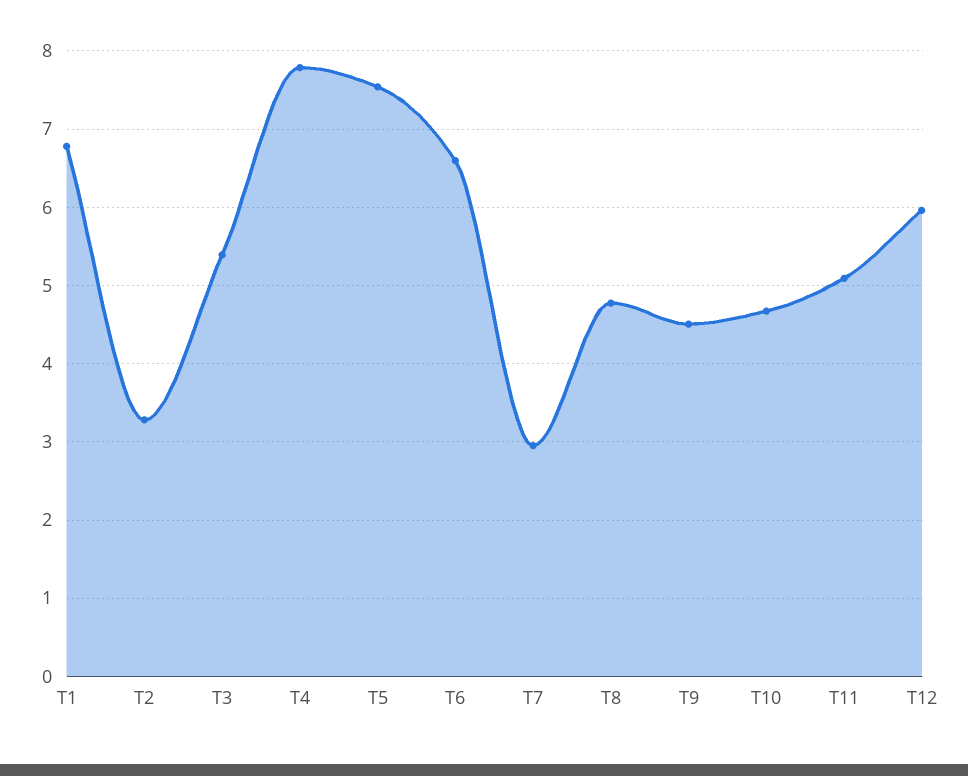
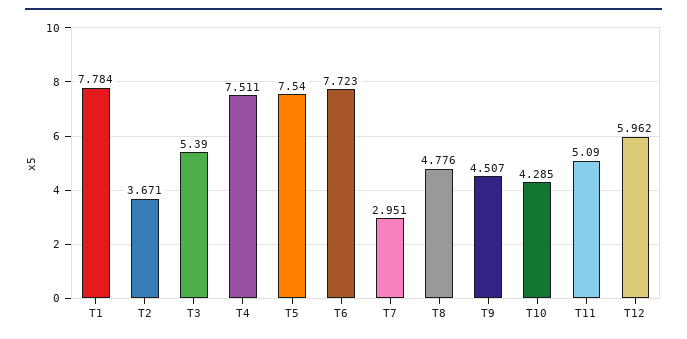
  {
-   "T1": 6.8,
+   "T1": 7.784,
-   "T2": 3.3,
+   "T2": 3.671,
    "T3": 5.39,
-   "T4": 7.8,
+   "T4": 7.511,
    "T5": 7.54,
-   "T6": 6.6,
+   "T6": 7.723,
    "T7": 2.951,
    "T8": 4.776,
    "T9": 4.507,
-   "T10": 4.7,
+   "T10": 4.285,
    "T11": 5.09,
    "T12": 5.962
  }

